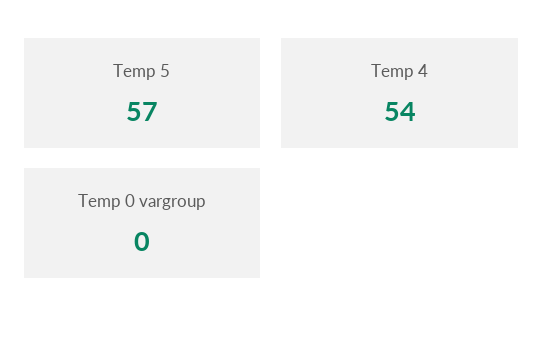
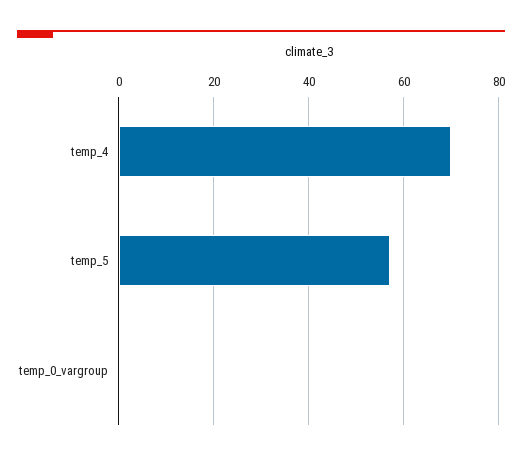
  {
    "Temp 5": 57,
-   "Temp 4": 54,
+   "Temp 4": 70,
    "Temp 0 vargroup": 0
  }

